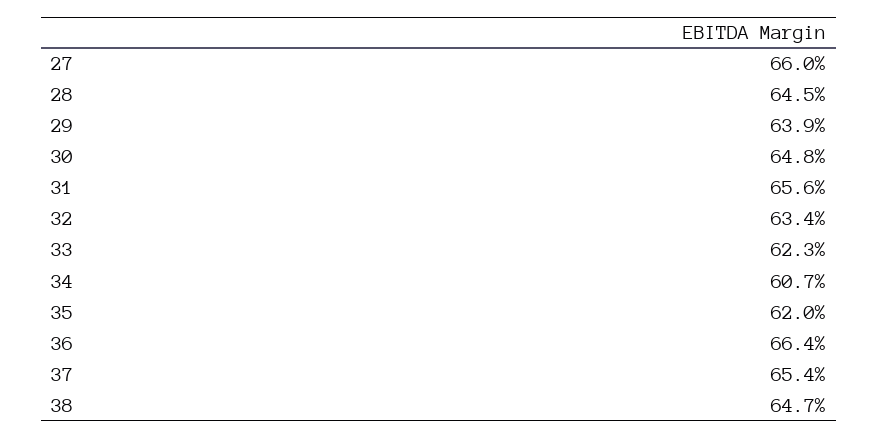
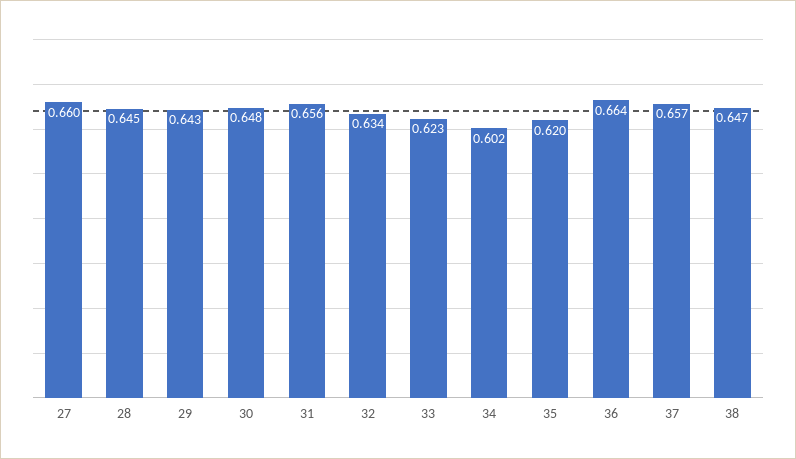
  {
    "27": 0.66,
    "28": 0.645,
-   "29": 0.639,
+   "29": 0.643,
    "30": 0.648,
    "31": 0.656,
    "32": 0.634,
    "33": 0.623,
-   "34": 0.607,
+   "34": 0.602,
    "35": 0.62,
    "36": 0.664,
-   "37": 0.654,
+   "37": 0.657,
    "38": 0.647
  }

